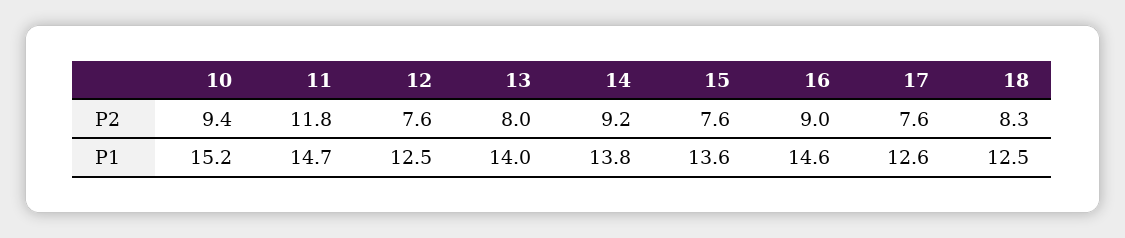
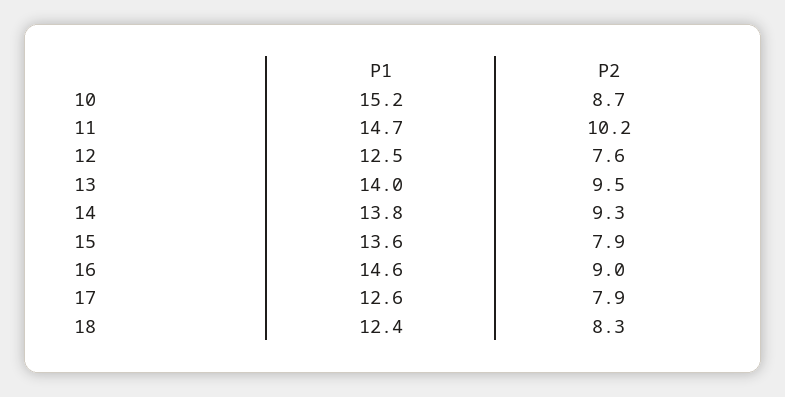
  {
    "10": {
-     "P2": 9.4,
+     "P2": 8.7,
      "P1": 15.2
    },
    "11": {
-     "P2": 11.8,
+     "P2": 10.2,
      "P1": 14.7
    },
    "12": {
      "P2": 7.6,
      "P1": 12.5
    },
    "13": {
-     "P2": 8,
+     "P2": 9.5,
      "P1": 14
    },
    "14": {
-     "P2": 9.2,
+     "P2": 9.3,
      "P1": 13.8
    },
    "15": {
-     "P2": 7.6,
+     "P2": 7.9,
      "P1": 13.6
    },
    "16": {
      "P2": 9,
      "P1": 14.6
    },
    "17": {
-     "P2": 7.6,
+     "P2": 7.9,
      "P1": 12.6
    },
    "18": {
      "P2": 8.3,
-     "P1": 12.5
+     "P1": 12.4
    }
  }

